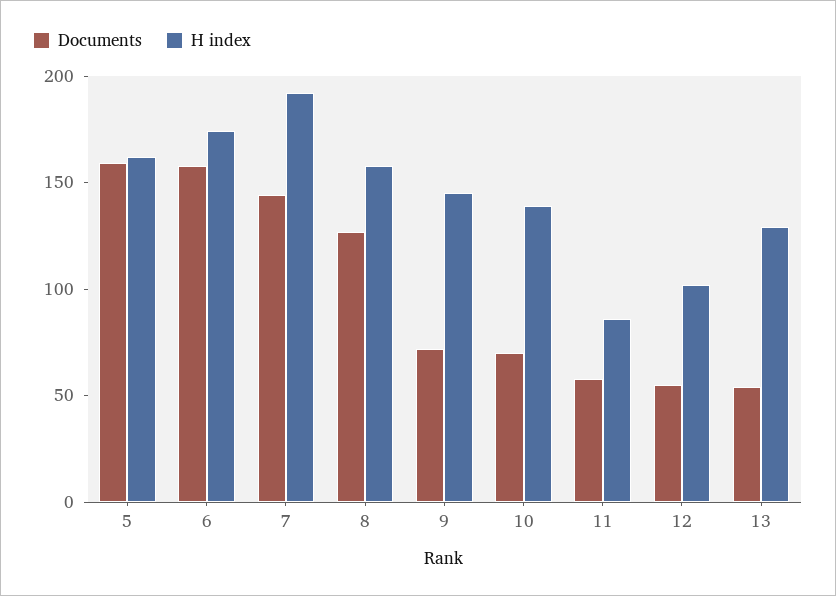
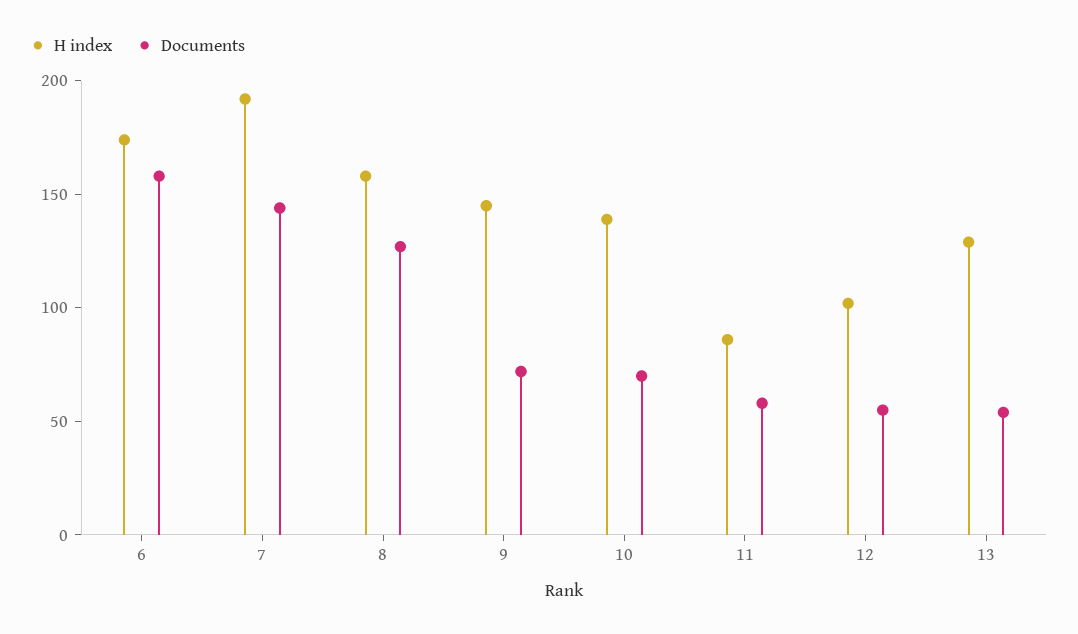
  {
    "Documents": {
-     "5": 160,
      "6": 160,
      "7": 140,
      "8": 130,
      "9": 70,
      "10": 70,
      "11": 60,
      "12": 60,
      "13": 50
    },
    "H index": {
-     "5": 160,
      "6": 170,
      "7": 190,
      "8": 160,
      "9": 150,
      "10": 140,
      "11": 90,
      "12": 100,
      "13": 130
    }
  }

